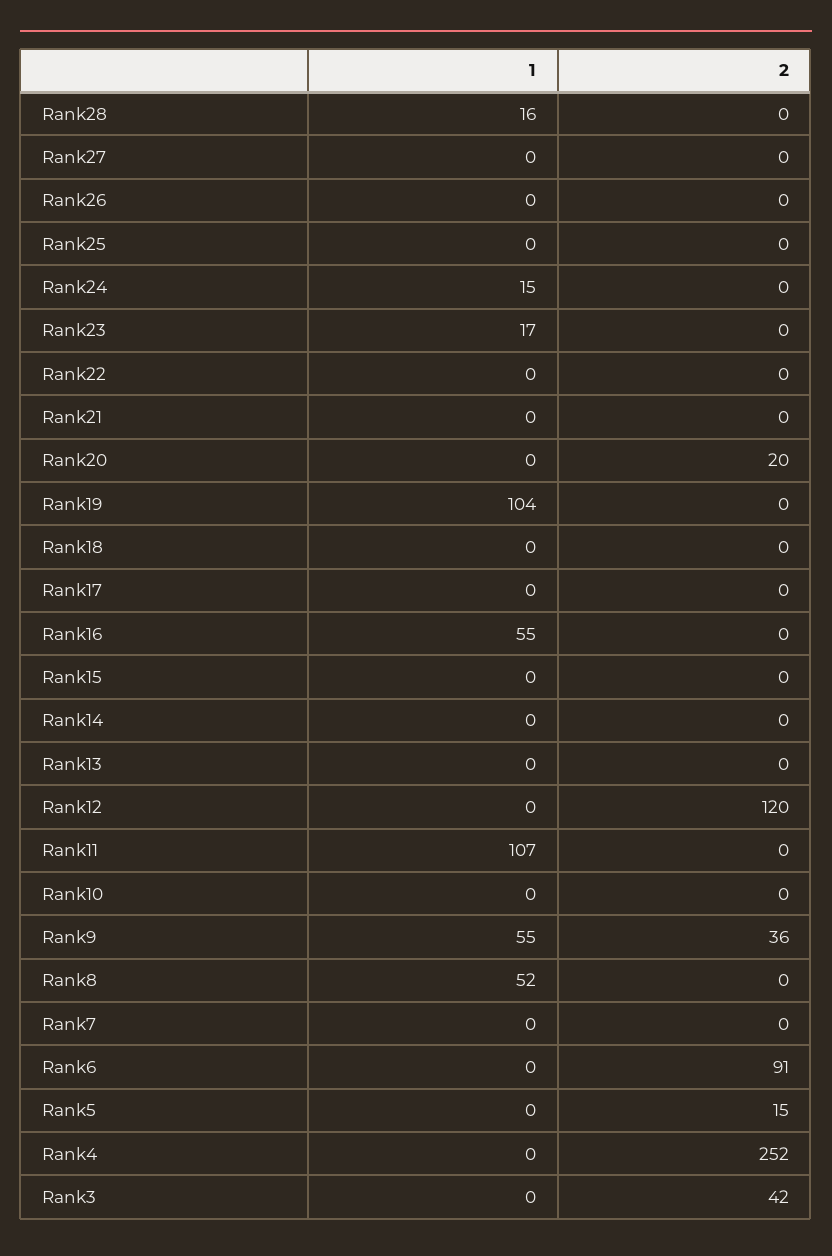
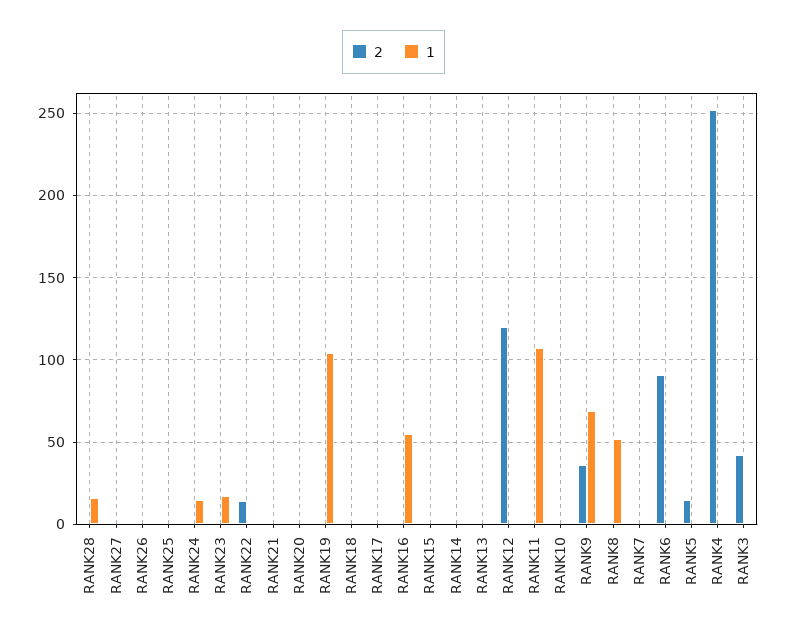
  {
    "1": {
      "Rank28": 16,
      "Rank27": 0,
      "Rank26": 0,
      "Rank25": 0,
      "Rank24": 15,
      "Rank23": 17,
      "Rank22": 0,
      "Rank21": 0,
      "Rank20": 0,
      "Rank19": 104,
      "Rank18": 0,
      "Rank17": 0,
      "Rank16": 55,
      "Rank15": 0,
      "Rank14": 0,
      "Rank13": 0,
      "Rank12": 0,
      "Rank11": 107,
      "Rank10": 0,
-     "Rank9": 55,
+     "Rank9": 70,
      "Rank8": 52,
      "Rank7": 0,
      "Rank6": 0,
      "Rank5": 0,
      "Rank4": 0,
      "Rank3": 0
    },
    "2": {
      "Rank28": 0,
      "Rank27": 0,
      "Rank26": 0,
      "Rank25": 0,
      "Rank24": 0,
      "Rank23": 0,
-     "Rank22": 0,
+     "Rank22": 15,
      "Rank21": 0,
-     "Rank20": 20,
+     "Rank20": 0,
      "Rank19": 0,
      "Rank18": 0,
      "Rank17": 0,
      "Rank16": 0,
      "Rank15": 0,
      "Rank14": 0,
      "Rank13": 0,
      "Rank12": 120,
      "Rank11": 0,
      "Rank10": 0,
      "Rank9": 36,
      "Rank8": 0,
      "Rank7": 0,
      "Rank6": 91,
      "Rank5": 15,
      "Rank4": 252,
      "Rank3": 42
    }
  }

